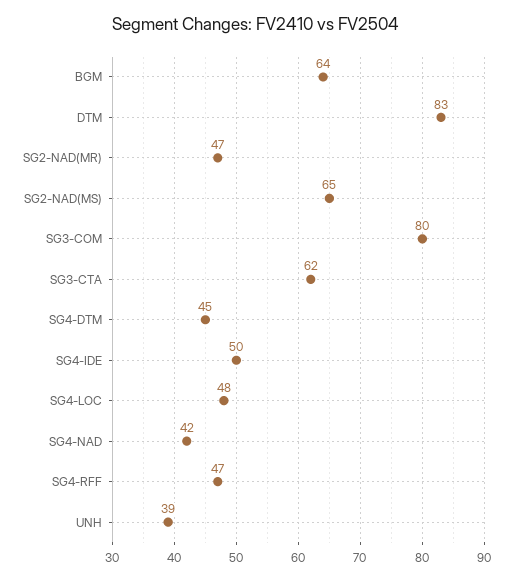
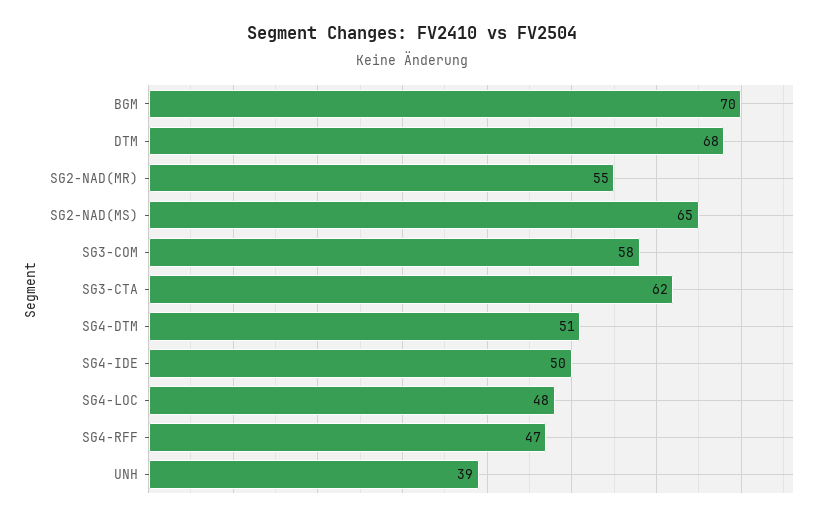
  {
-   "BGM": 64,
+   "BGM": 70,
-   "DTM": 83,
+   "DTM": 68,
-   "SG2-NAD(MR)": 47,
+   "SG2-NAD(MR)": 55,
    "SG2-NAD(MS)": 65,
-   "SG3-COM": 80,
+   "SG3-COM": 58,
    "SG3-CTA": 62,
-   "SG4-DTM": 45,
+   "SG4-DTM": 51,
    "SG4-IDE": 50,
    "SG4-LOC": 48,
-   "SG4-NAD": 42,
    "SG4-RFF": 47,
    "UNH": 39
  }

